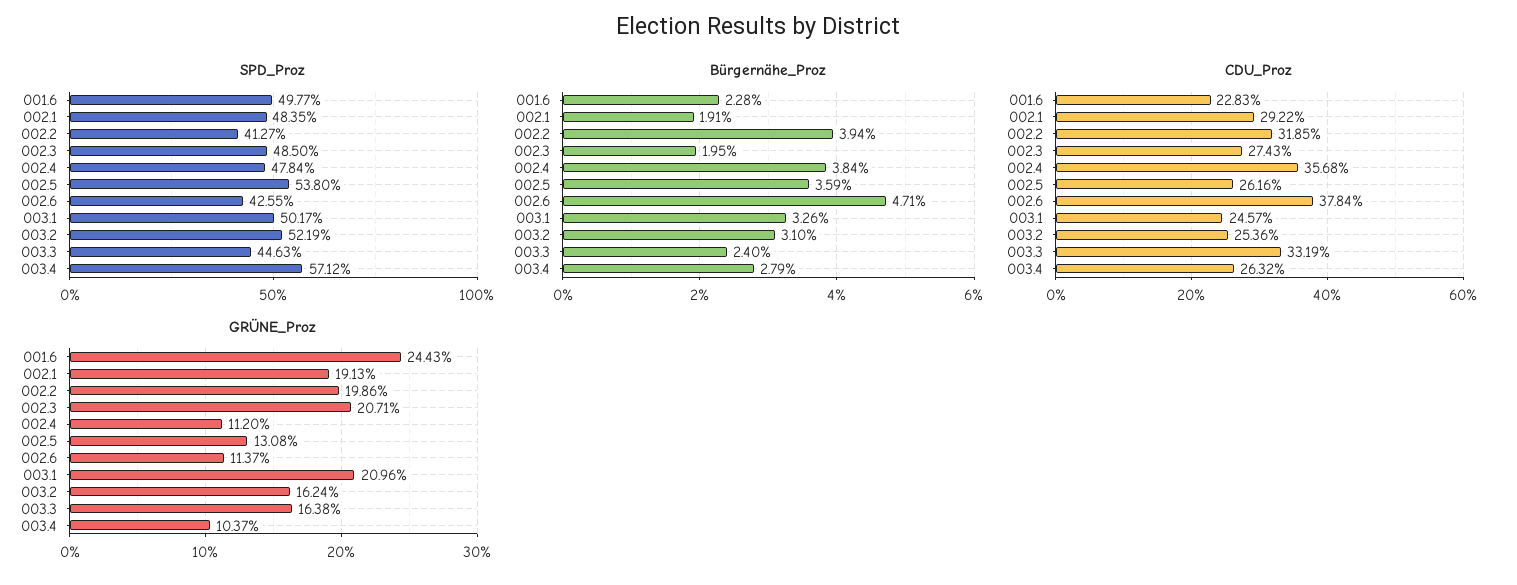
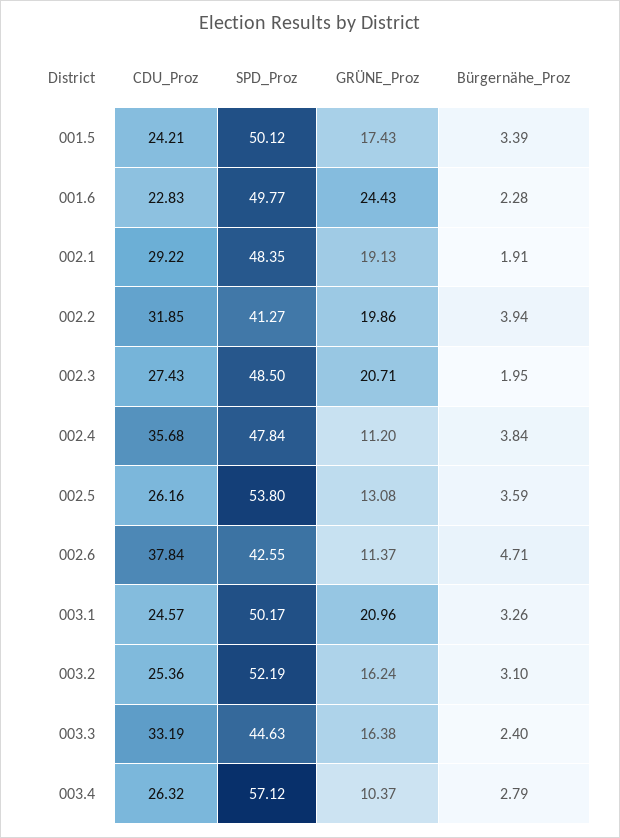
  {
    "SPD_Proz": {
      "001.6": 49.77,
      "002.1": 48.35,
      "002.2": 41.27,
      "002.3": 48.5,
      "002.4": 47.84,
      "002.5": 53.8,
      "002.6": 42.55,
      "003.1": 50.17,
      "003.2": 52.19,
      "003.3": 44.63,
-     "003.4": 57.12
+     "003.4": 57.12,
+     "001.5": 50.12
    },
    "Bürgernähe_Proz": {
      "001.6": 2.28,
      "002.1": 1.91,
      "002.2": 3.94,
      "002.3": 1.95,
      "002.4": 3.84,
      "002.5": 3.59,
      "002.6": 4.71,
      "003.1": 3.26,
      "003.2": 3.1,
      "003.3": 2.4,
-     "003.4": 2.79
+     "003.4": 2.79,
+     "001.5": 3.39
    },
    "CDU_Proz": {
      "001.6": 22.83,
      "002.1": 29.22,
      "002.2": 31.85,
      "002.3": 27.43,
      "002.4": 35.68,
      "002.5": 26.16,
      "002.6": 37.84,
      "003.1": 24.57,
      "003.2": 25.36,
      "003.3": 33.19,
-     "003.4": 26.32
+     "003.4": 26.32,
+     "001.5": 24.21
    },
    "GRÜNE_Proz": {
      "001.6": 24.43,
      "002.1": 19.13,
      "002.2": 19.86,
      "002.3": 20.71,
      "002.4": 11.2,
      "002.5": 13.08,
      "002.6": 11.37,
      "003.1": 20.96,
      "003.2": 16.24,
      "003.3": 16.38,
-     "003.4": 10.37
+     "003.4": 10.37,
+     "001.5": 17.43
    }
  }

